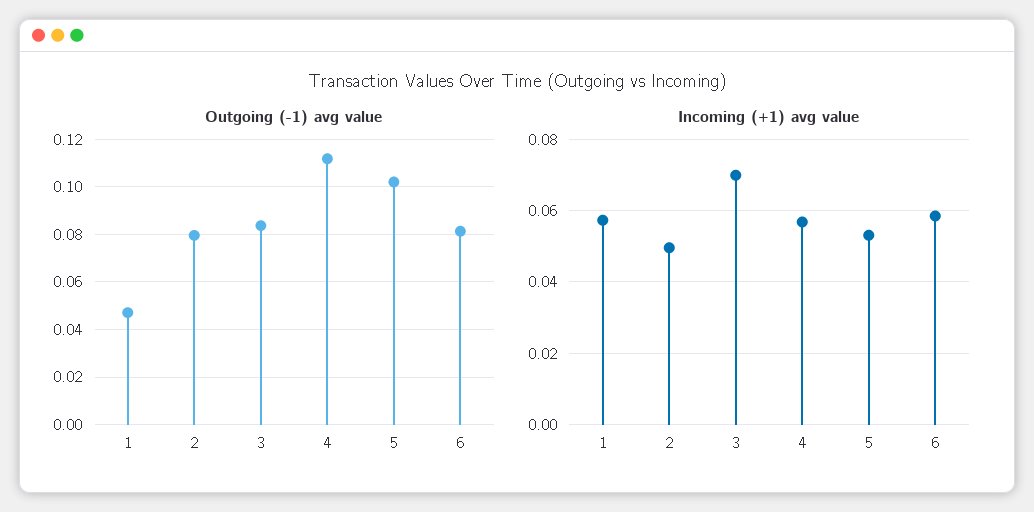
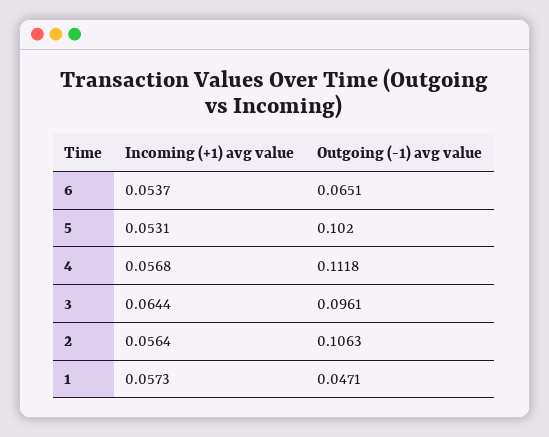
  {
    "Outgoing (-1) avg value": {
      "1": 0.0471,
-     "2": 0.08,
+     "2": 0.1063,
-     "3": 0.085,
+     "3": 0.0961,
      "4": 0.1118,
      "5": 0.102,
-     "6": 0.08
+     "6": 0.0651
    },
    "Incoming (+1) avg value": {
      "1": 0.0573,
-     "2": 0.05,
+     "2": 0.0564,
-     "3": 0.07,
+     "3": 0.0644,
      "4": 0.0568,
      "5": 0.0531,
-     "6": 0.058
+     "6": 0.0537
    }
  }

